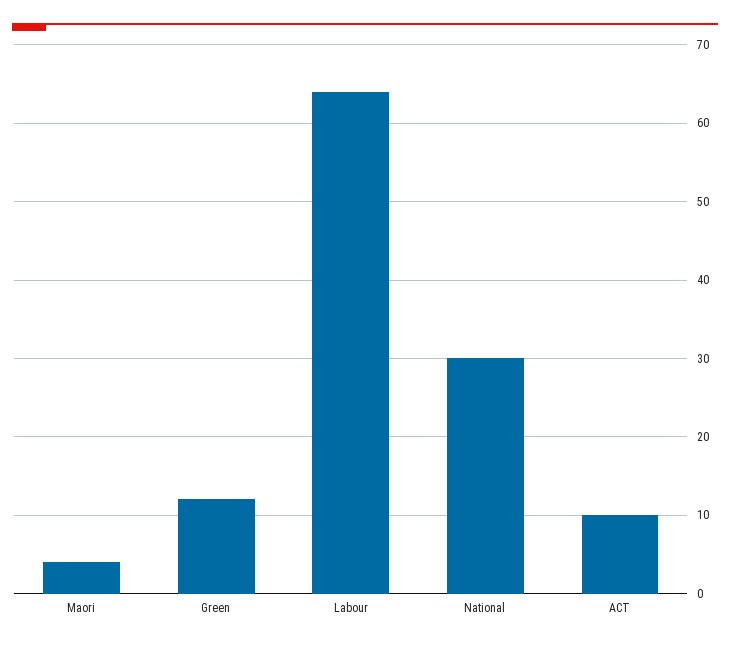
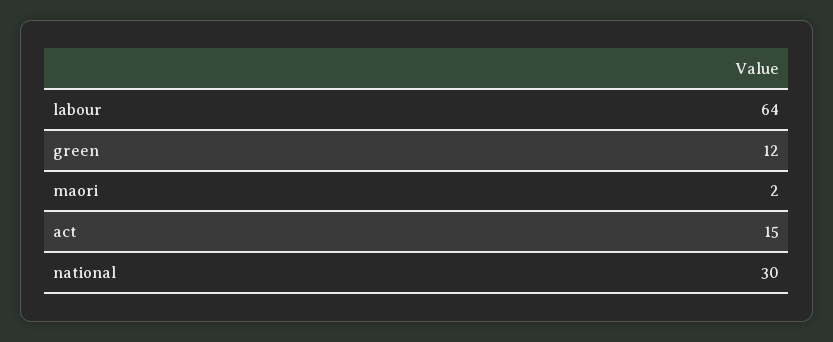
  {
-   "Maori": 4,
+   "Maori": 2,
    "Green": 12,
    "Labour": 64,
    "National": 30,
-   "ACT": 10
+   "ACT": 15
  }

